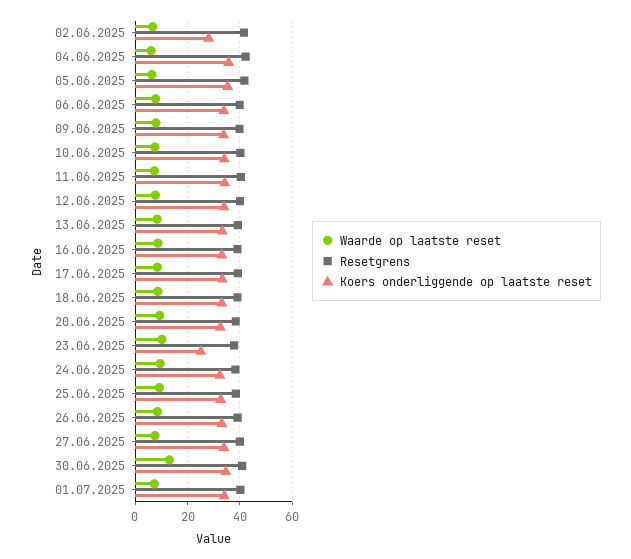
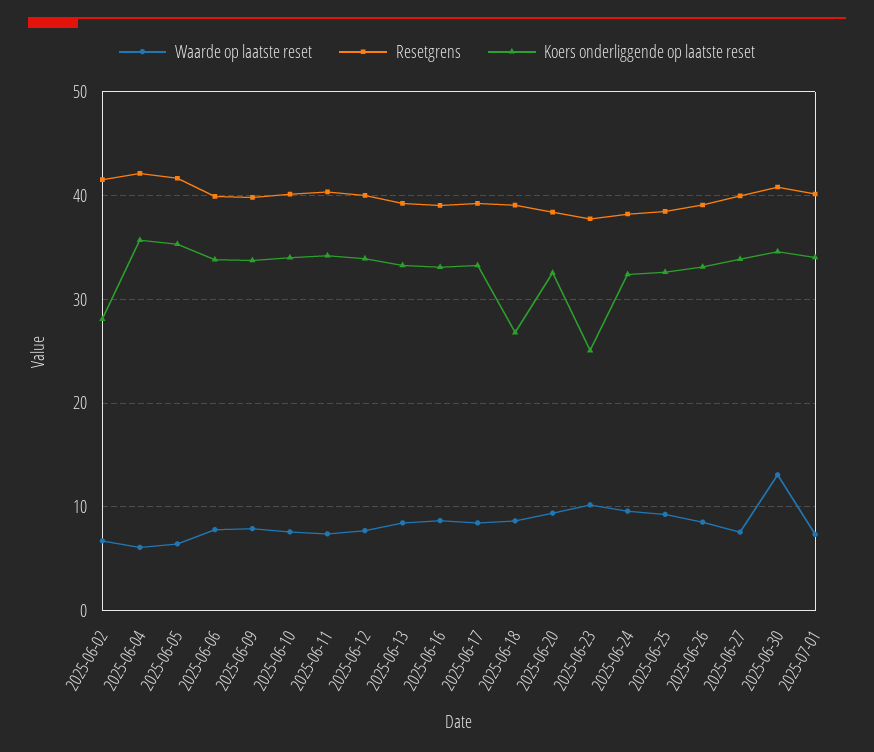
  {
    "Waarde op laatste reset": {
      "02.06.2025": 7,
      "04.06.2025": 6,
      "05.06.2025": 6,
      "06.06.2025": 8,
      "09.06.2025": 8,
      "10.06.2025": 8,
      "11.06.2025": 7,
      "12.06.2025": 8,
      "13.06.2025": 8,
      "16.06.2025": 9,
      "17.06.2025": 8,
      "18.06.2025": 9,
      "20.06.2025": 9,
      "23.06.2025": 10,
      "24.06.2025": 10,
      "25.06.2025": 9,
      "26.06.2025": 9,
      "27.06.2025": 8,
      "30.06.2025": 13,
      "01.07.2025": 7
    },
    "Resetgrens": {
      "02.06.2025": 42,
      "04.06.2025": 42,
      "05.06.2025": 42,
      "06.06.2025": 40,
      "09.06.2025": 40,
      "10.06.2025": 40,
      "11.06.2025": 40,
      "12.06.2025": 40,
      "13.06.2025": 39,
      "16.06.2025": 39,
      "17.06.2025": 39,
      "18.06.2025": 39,
      "20.06.2025": 38,
      "23.06.2025": 38,
      "24.06.2025": 38,
      "25.06.2025": 38,
      "26.06.2025": 39,
      "27.06.2025": 40,
      "30.06.2025": 41,
      "01.07.2025": 40
    },
    "Koers onderliggende op laatste reset": {
      "02.06.2025": 28,
      "04.06.2025": 36,
      "05.06.2025": 35,
      "06.06.2025": 34,
      "09.06.2025": 34,
      "10.06.2025": 34,
      "11.06.2025": 34,
      "12.06.2025": 34,
      "13.06.2025": 33,
      "16.06.2025": 33,
      "17.06.2025": 33,
-     "18.06.2025": 32.5,
+     "18.06.2025": 27,
      "20.06.2025": 33,
      "23.06.2025": 25,
      "24.06.2025": 32,
      "25.06.2025": 33,
      "26.06.2025": 33,
      "27.06.2025": 34,
      "30.06.2025": 35,
      "01.07.2025": 34
    }
  }

